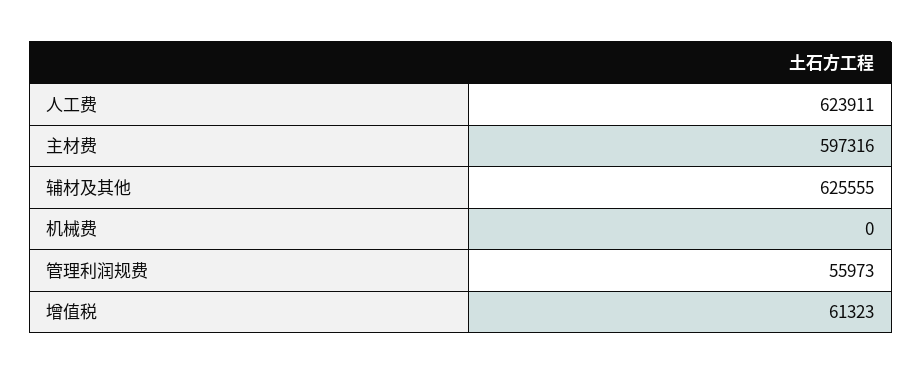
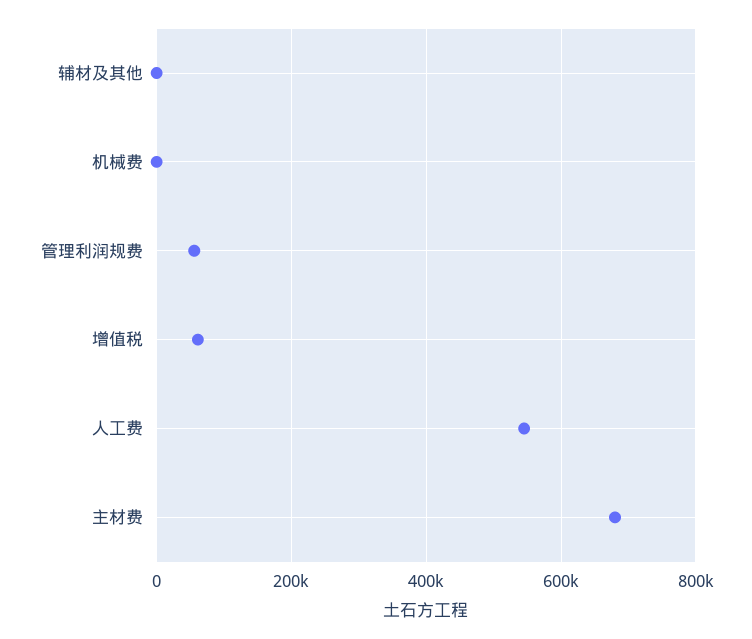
  {
-   "人工费": 623911,
+   "人工费": 540000,
-   "主材费": 597316,
+   "主材费": 680000,
-   "辅材及其他": 625555,
+   "辅材及其他": 0,
    "机械费": 0,
    "管理利润规费": 55973,
    "增值税": 61323
  }

